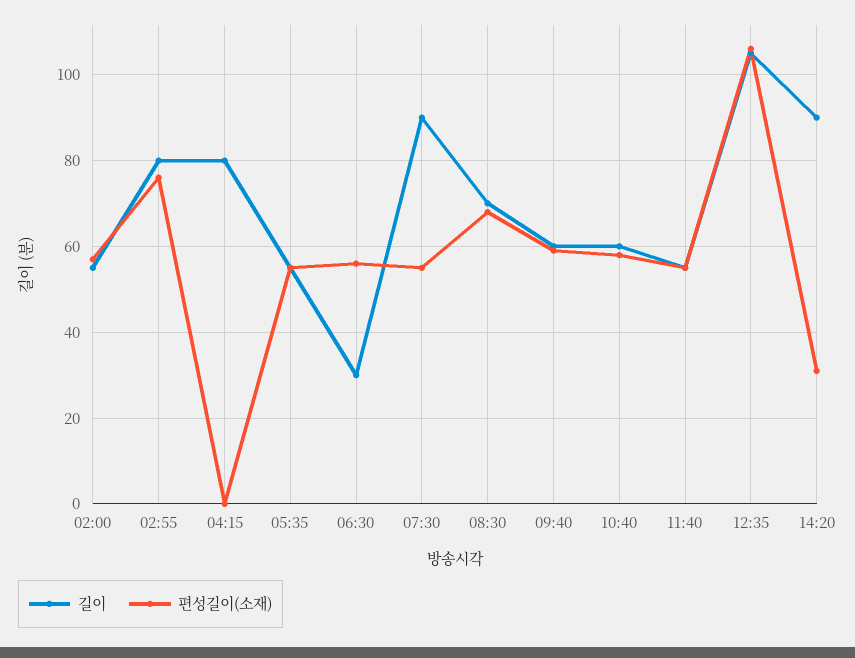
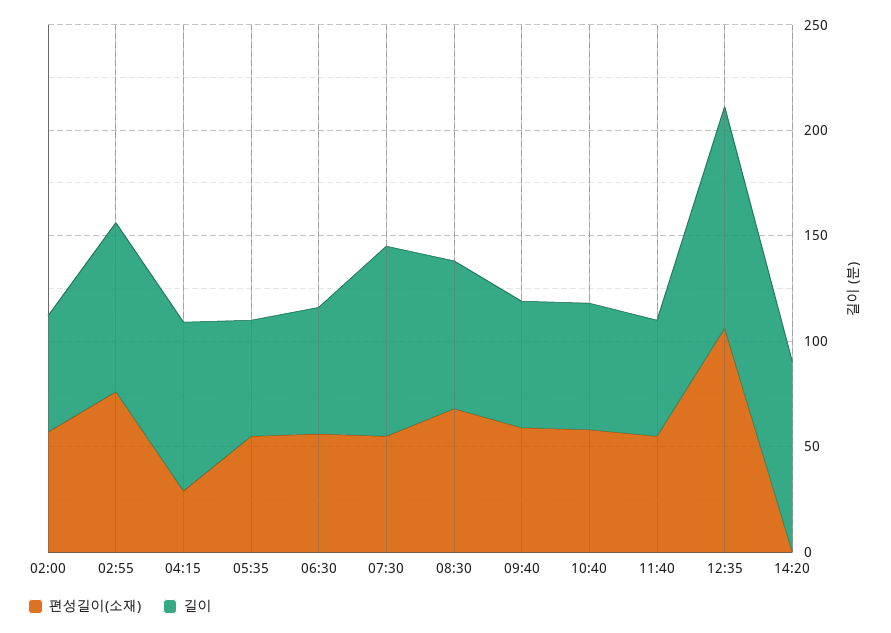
  {
    "길이": {
      "02:00": 55,
      "02:55": 80,
      "04:15": 80,
      "05:35": 55,
-     "06:30": 30,
+     "06:30": 60,
      "07:30": 90,
      "08:30": 70,
      "09:40": 60,
      "10:40": 60,
      "11:40": 55,
      "12:35": 105,
      "14:20": 90
    },
    "편성길이(소재)": {
      "02:00": 55,
      "02:55": 75,
-     "04:15": 0,
+     "04:15": 30,
      "05:35": 55,
      "06:30": 55,
      "07:30": 55,
      "08:30": 70,
      "09:40": 60,
      "10:40": 60,
      "11:40": 55,
      "12:35": 105,
-     "14:20": 30
+     "14:20": 0
    }
  }

